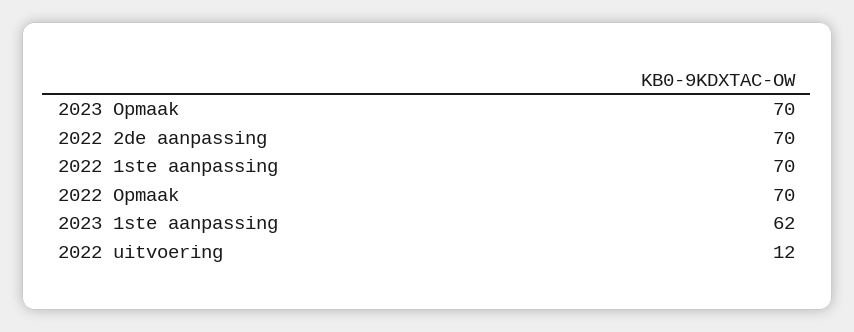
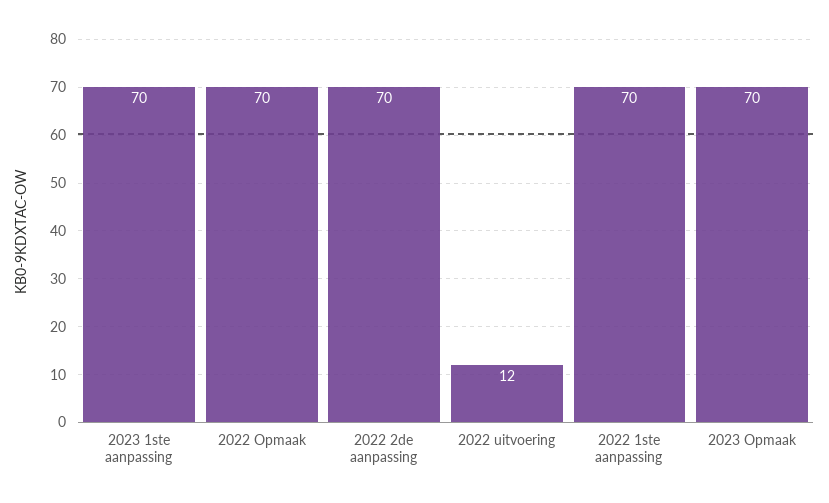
  {
    "2023 Opmaak": 70,
    "2022 2de aanpassing": 70,
    "2022 1ste aanpassing": 70,
    "2022 Opmaak": 70,
-   "2023 1ste aanpassing": 62,
+   "2023 1ste aanpassing": 70,
    "2022 uitvoering": 12
  }

